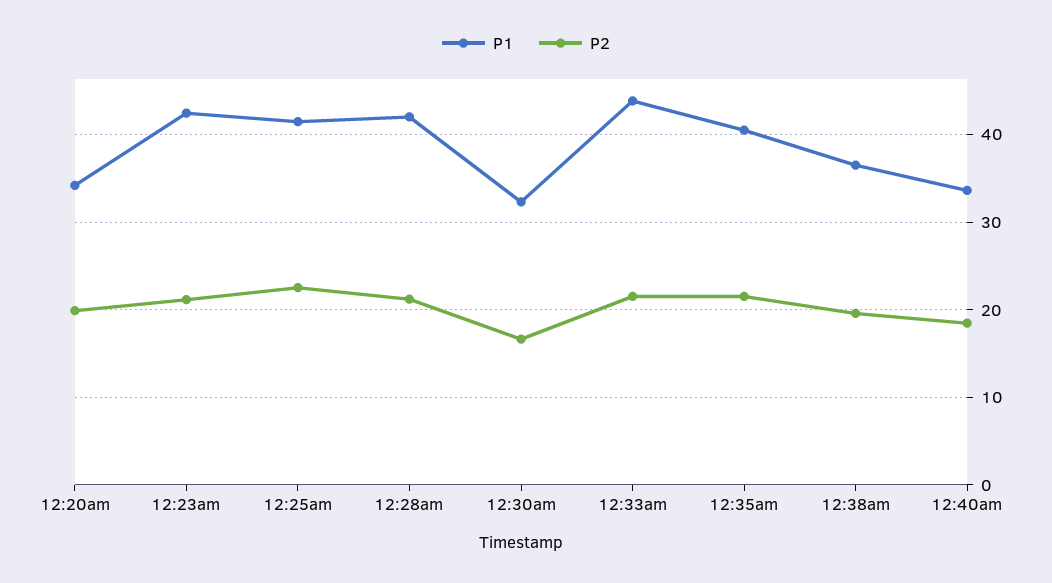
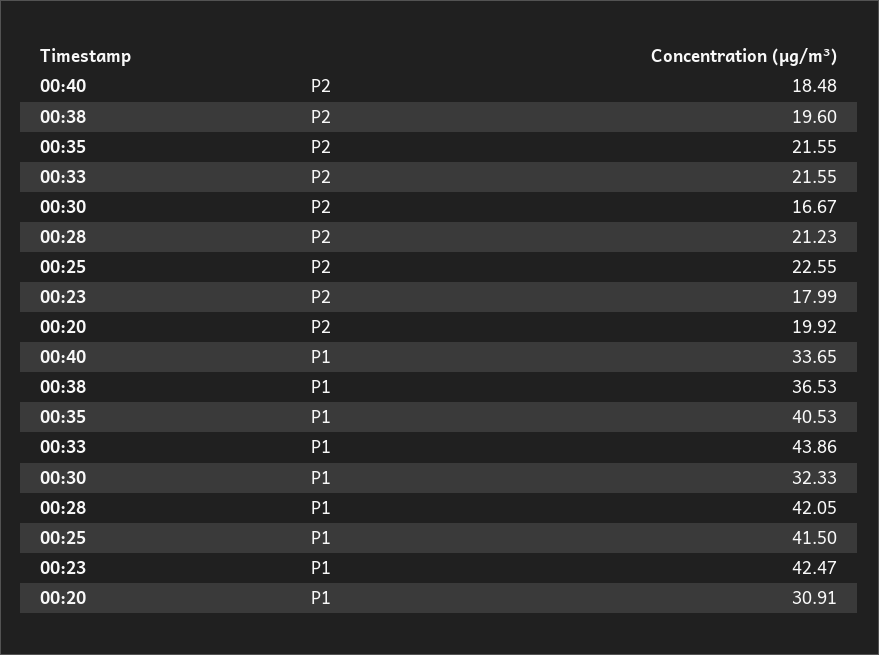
  {
    "P1": {
-     "12:20am": 34,
+     "12:20am": 30.91,
      "12:23am": 42.47,
      "12:25am": 41.5,
      "12:28am": 42.05,
      "12:30am": 32.33,
      "12:33am": 43.86,
      "12:35am": 40.53,
      "12:38am": 36.53,
      "12:40am": 33.65
    },
    "P2": {
      "12:20am": 19.92,
-     "12:23am": 21,
+     "12:23am": 17.99,
      "12:25am": 22.55,
      "12:28am": 21.23,
      "12:30am": 16.67,
      "12:33am": 21.55,
      "12:35am": 21.55,
      "12:38am": 19.6,
      "12:40am": 18.48
    }
  }

